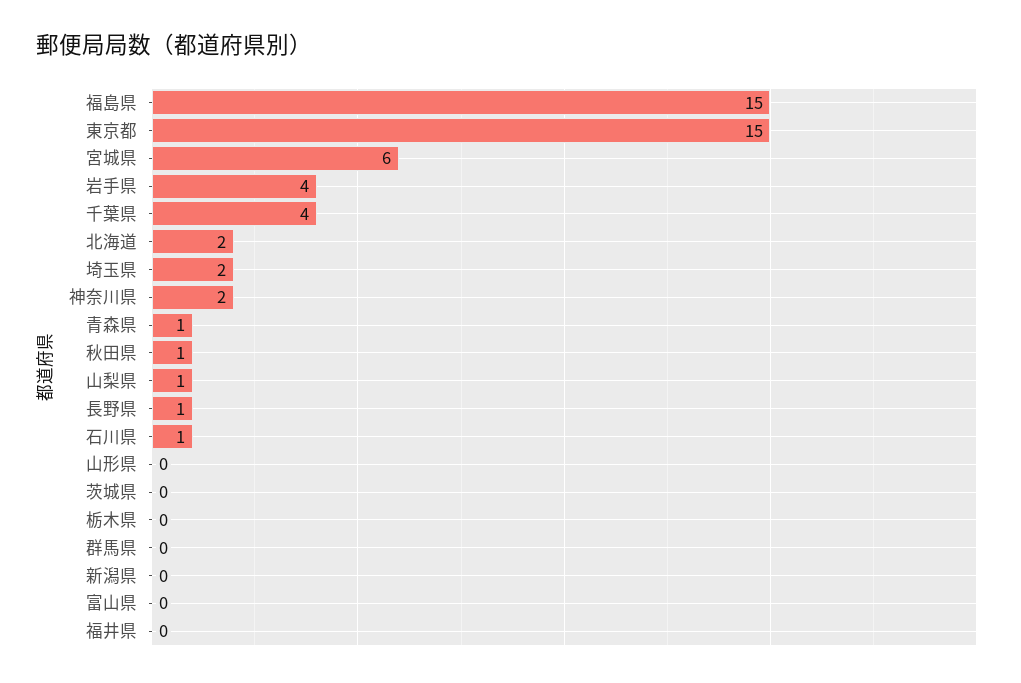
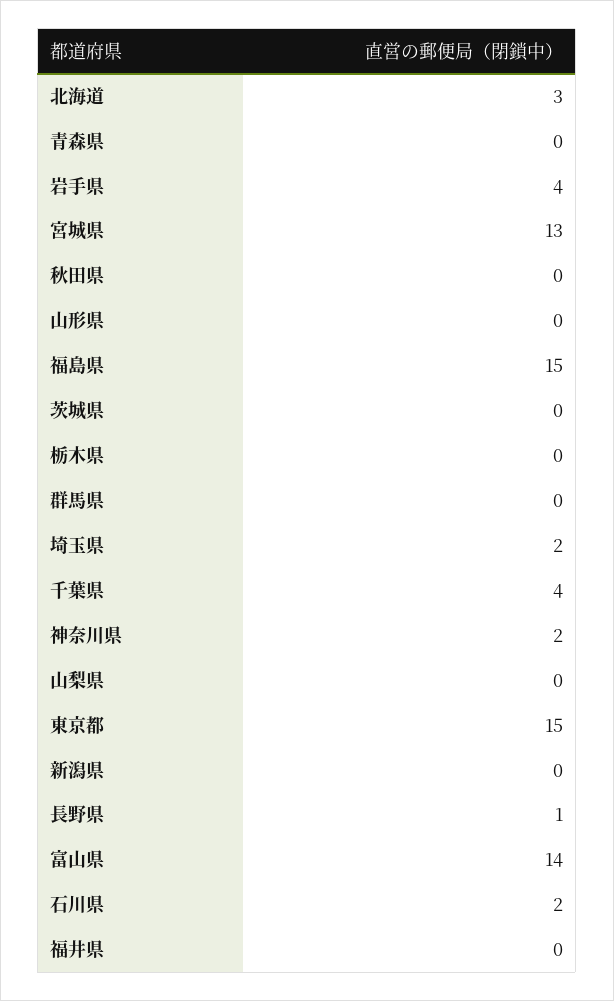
  {
    "福島県": 15,
    "東京都": 15,
-   "宮城県": 6,
+   "宮城県": 13,
    "岩手県": 4,
    "千葉県": 4,
-   "北海道": 2,
+   "北海道": 3,
    "埼玉県": 2,
    "神奈川県": 2,
-   "青森県": 1,
+   "青森県": 0,
-   "秋田県": 1,
+   "秋田県": 0,
-   "山梨県": 1,
+   "山梨県": 0,
    "長野県": 1,
-   "石川県": 1,
+   "石川県": 2,
    "山形県": 0,
    "茨城県": 0,
    "栃木県": 0,
    "群馬県": 0,
    "新潟県": 0,
-   "富山県": 0,
+   "富山県": 14,
    "福井県": 0
  }

